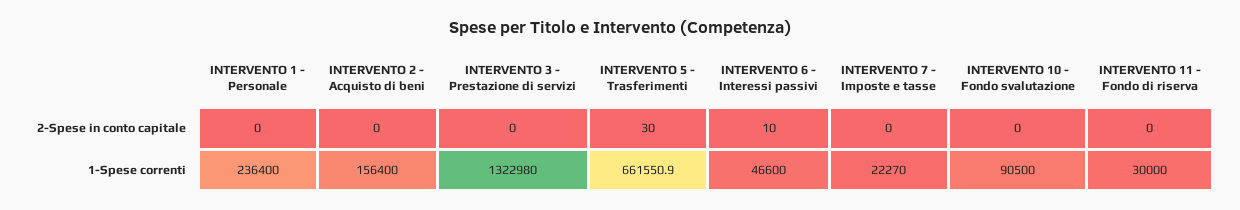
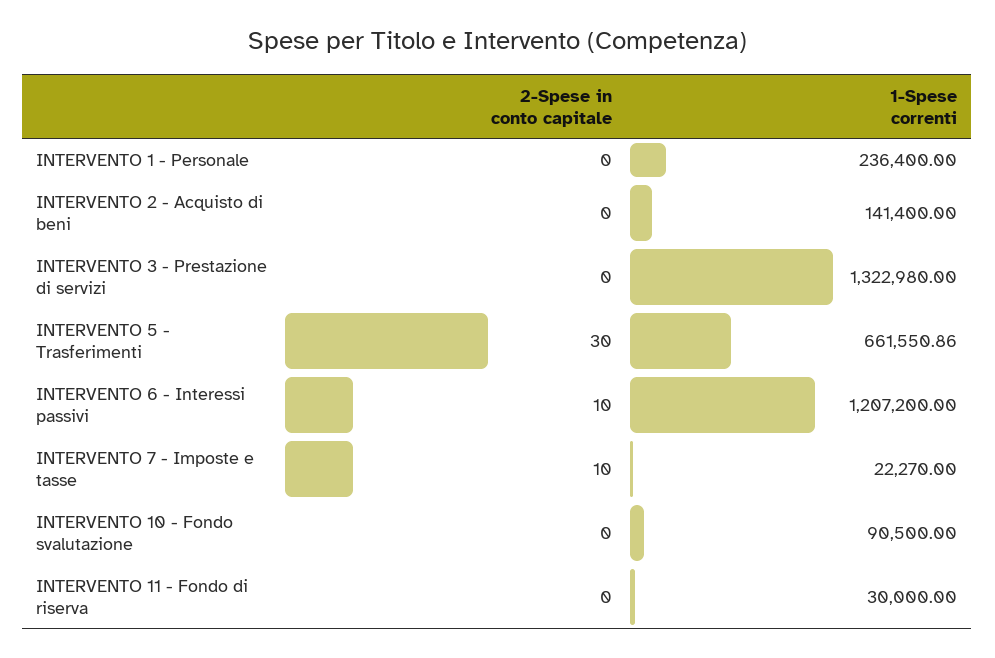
  {
    "INTERVENTO 1 - Personale": {
      "2-Spese in conto capitale": 0,
      "1-Spese correnti": 236400
    },
    "INTERVENTO 2 - Acquisto di beni": {
      "2-Spese in conto capitale": 0,
-     "1-Spese correnti": 156400
+     "1-Spese correnti": 141400
    },
    "INTERVENTO 3 - Prestazione di servizi": {
      "2-Spese in conto capitale": 0,
      "1-Spese correnti": 1322980
    },
    "INTERVENTO 5 - Trasferimenti": {
      "2-Spese in conto capitale": 30,
      "1-Spese correnti": 661550.86
    },
    "INTERVENTO 6 - Interessi passivi": {
      "2-Spese in conto capitale": 10,
-     "1-Spese correnti": 46600
+     "1-Spese correnti": 1207200
    },
    "INTERVENTO 7 - Imposte e tasse": {
-     "2-Spese in conto capitale": 0,
+     "2-Spese in conto capitale": 10,
      "1-Spese correnti": 22270
    },
    "INTERVENTO 10 - Fondo svalutazione": {
      "2-Spese in conto capitale": 0,
      "1-Spese correnti": 90500
    },
    "INTERVENTO 11 - Fondo di riserva": {
      "2-Spese in conto capitale": 0,
      "1-Spese correnti": 30000
    }
  }

